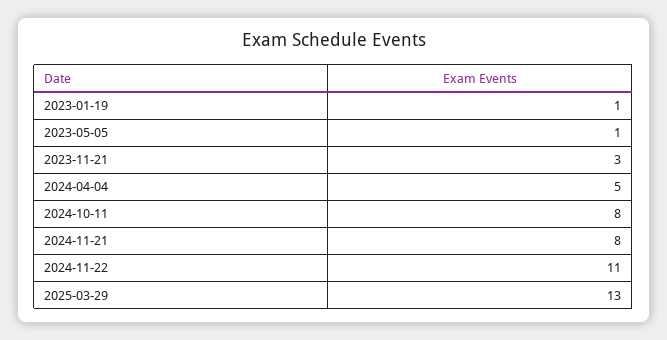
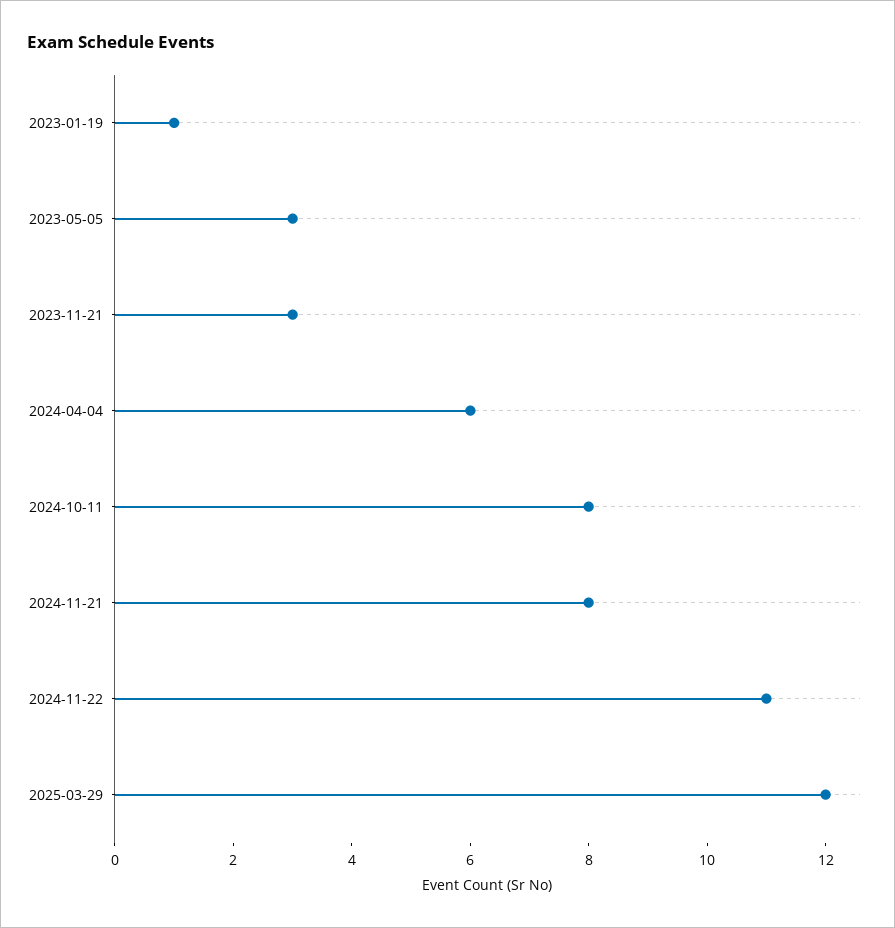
  {
    "2023-01-19": 1,
-   "2023-05-05": 1,
+   "2023-05-05": 3,
    "2023-11-21": 3,
-   "2024-04-04": 5,
+   "2024-04-04": 6,
    "2024-10-11": 8,
    "2024-11-21": 8,
    "2024-11-22": 11,
-   "2025-03-29": 13
+   "2025-03-29": 12
  }

